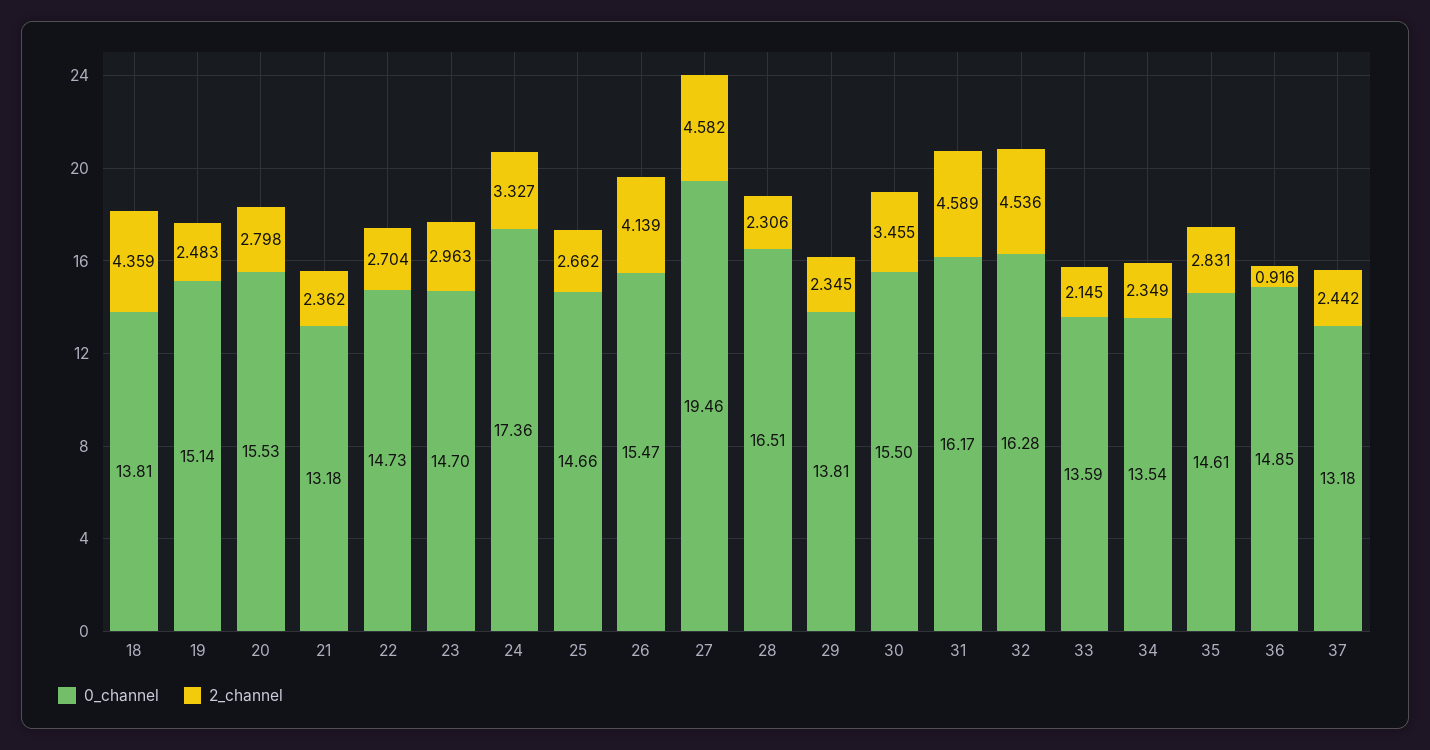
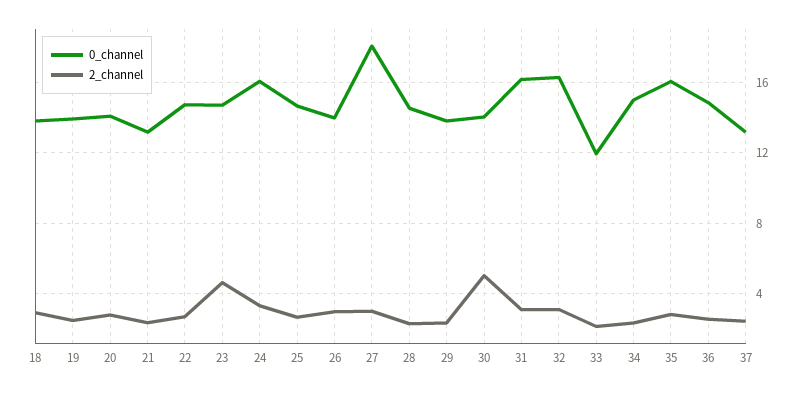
  {
    "0_channel": {
      "18": 13.81,
-     "19": 15.14,
+     "19": 14,
-     "20": 15.53,
+     "20": 14,
      "21": 13.18,
      "22": 14.73,
      "23": 14.7,
-     "24": 17.36,
+     "24": 16,
      "25": 14.66,
-     "26": 15.47,
+     "26": 14,
-     "27": 19.46,
+     "27": 18,
-     "28": 16.51,
+     "28": 14.5,
      "29": 13.81,
-     "30": 15.5,
+     "30": 14,
      "31": 16.17,
      "32": 16.28,
-     "33": 13.59,
+     "33": 12,
-     "34": 13.54,
+     "34": 15,
-     "35": 14.61,
+     "35": 16,
      "36": 14.85,
      "37": 13.18
    },
    "2_channel": {
-     "18": 4.359,
+     "18": 3,
      "19": 2.483,
      "20": 2.798,
      "21": 2.362,
      "22": 2.704,
-     "23": 2.963,
+     "23": 4.5,
      "24": 3.327,
      "25": 2.662,
-     "26": 4.139,
+     "26": 3,
-     "27": 4.582,
+     "27": 3,
      "28": 2.306,
      "29": 2.345,
-     "30": 3.455,
+     "30": 5,
-     "31": 4.589,
+     "31": 3,
-     "32": 4.536,
+     "32": 3,
      "33": 2.145,
      "34": 2.349,
      "35": 2.831,
-     "36": 0.916,
+     "36": 2.5,
      "37": 2.442
    }
  }

